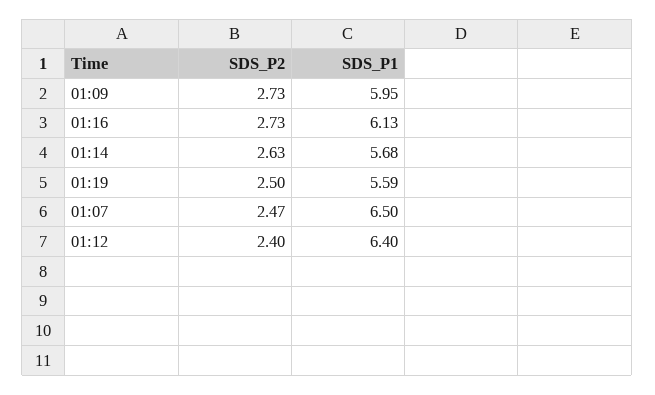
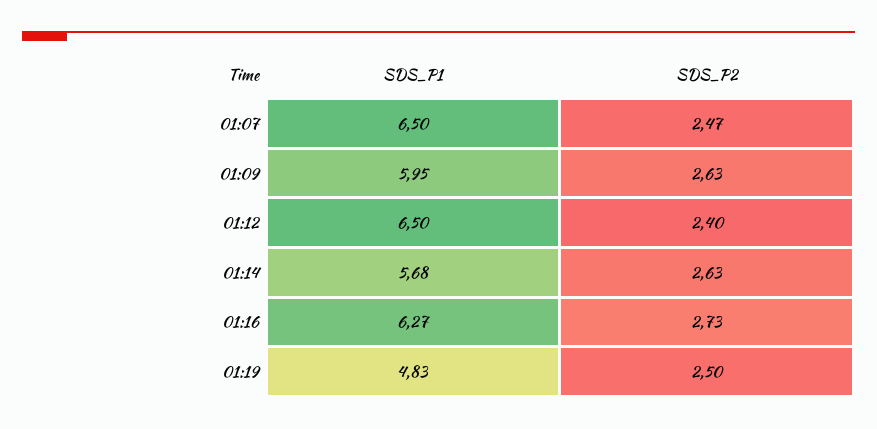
  {
    "SDS_P2": {
-     "01:09": 2.73,
+     "01:09": 2.63,
      "01:16": 2.73,
      "01:14": 2.63,
      "01:19": 2.5,
      "01:07": 2.47,
      "01:12": 2.4
    },
    "SDS_P1": {
      "01:09": 5.95,
-     "01:16": 6.13,
+     "01:16": 6.27,
      "01:14": 5.68,
-     "01:19": 5.59,
+     "01:19": 4.83,
      "01:07": 6.5,
-     "01:12": 6.4
+     "01:12": 6.5
    }
  }

